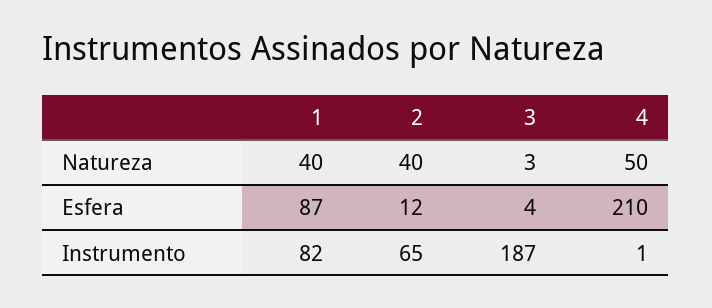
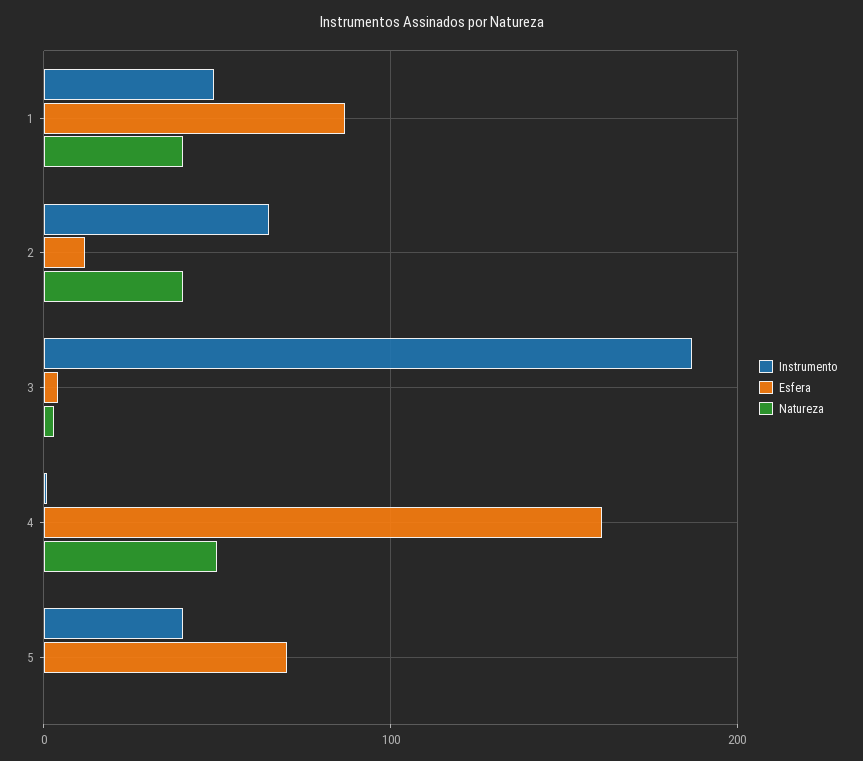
  {
    "Natureza": {
      "1": 40,
      "2": 40,
      "3": 3,
-     "4": 50
+     "4": 50,
+     "5": 0
    },
    "Esfera": {
      "1": 87,
      "2": 12,
      "3": 4,
-     "4": 210
+     "4": 160,
+     "5": 70
    },
    "Instrumento": {
-     "1": 82,
+     "1": 50,
      "2": 65,
      "3": 187,
-     "4": 1
+     "4": 1,
+     "5": 40
    }
  }

